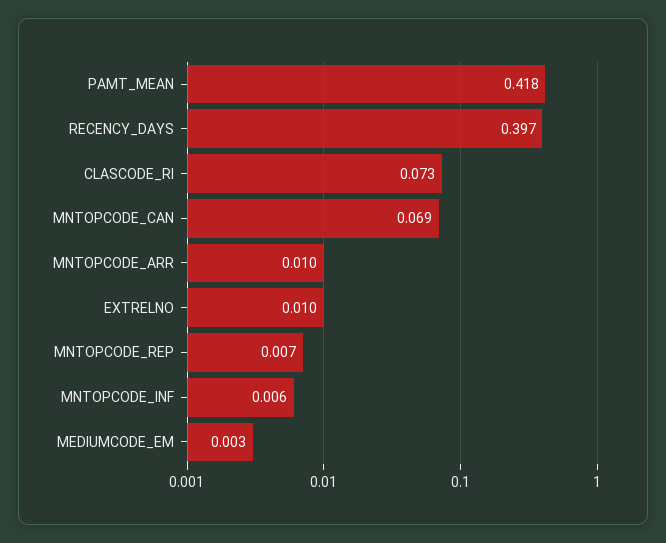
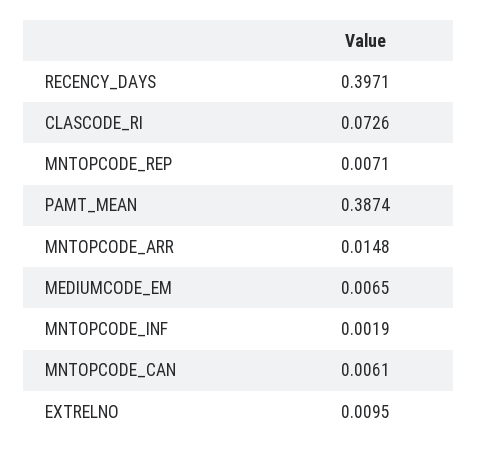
  {
-   "PAMT_MEAN": 0.418,
+   "PAMT_MEAN": 0.3874,
    "RECENCY_DAYS": 0.3971,
    "CLASCODE_RI": 0.0726,
-   "MNTOPCODE_CAN": 0.069,
+   "MNTOPCODE_CAN": 0.0061,
-   "MNTOPCODE_ARR": 0.01,
+   "MNTOPCODE_ARR": 0.0148,
    "EXTRELNO": 0.0095,
    "MNTOPCODE_REP": 0.0071,
-   "MNTOPCODE_INF": 0.006,
+   "MNTOPCODE_INF": 0.0019,
-   "MEDIUMCODE_EM": 0.003
+   "MEDIUMCODE_EM": 0.0065
  }

